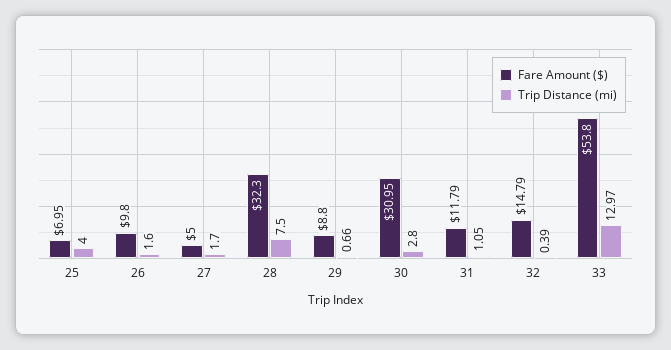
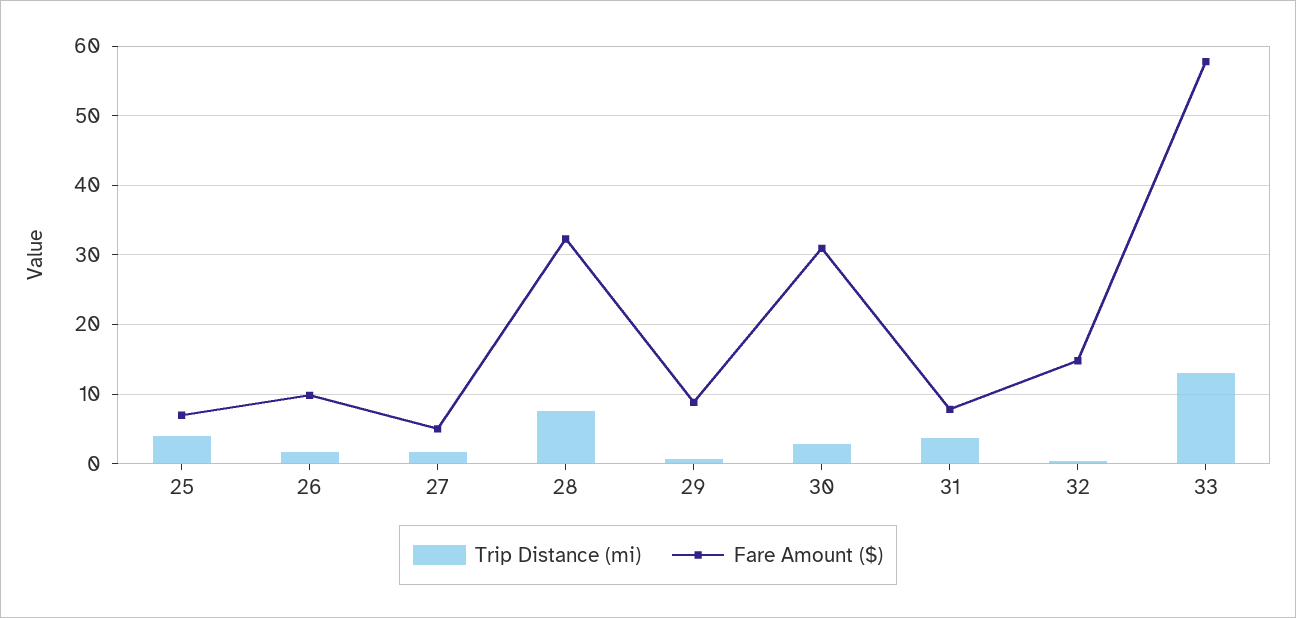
  {
    "Fare Amount ($)": {
      "25": 6.95,
      "26": 9.8,
      "27": 5,
      "28": 32.3,
      "29": 8.8,
      "30": 30.95,
-     "31": 11.79,
+     "31": 8,
      "32": 14.79,
-     "33": 53.8
+     "33": 58
    },
    "Trip Distance (mi)": {
      "25": 4,
      "26": 1.6,
      "27": 1.7,
      "28": 7.5,
      "29": 0.66,
      "30": 2.8,
-     "31": 1.05,
+     "31": 4,
      "32": 0.39,
      "33": 12.97
    }
  }

